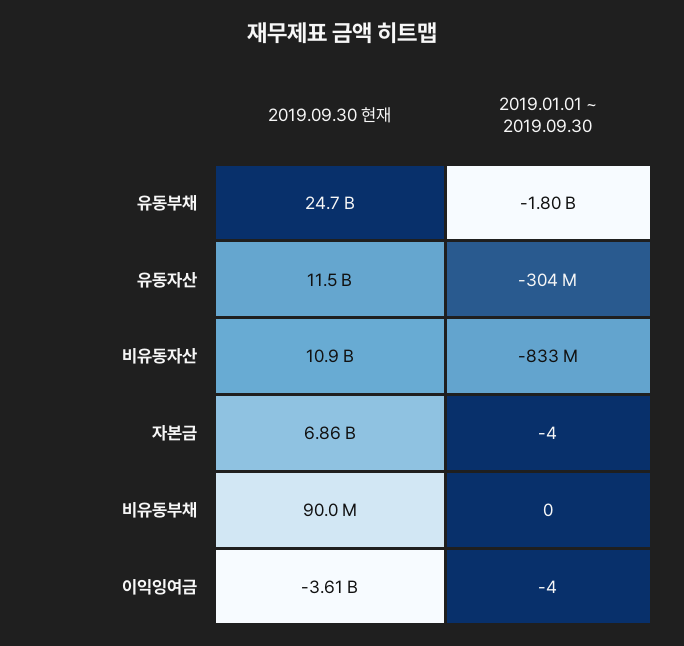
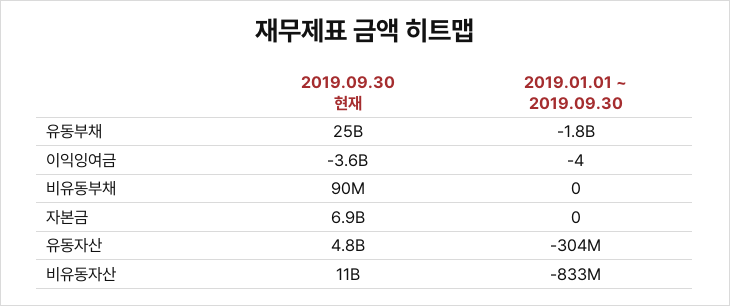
  {
    "2019.09.30 현재": {
      "유동부채": 24700000000,
-     "유동자산": 11500000000,
+     "유동자산": 4800000000,
      "비유동자산": 10900000000,
      "자본금": 6860000000,
      "비유동부채": 90000000,
      "이익잉여금": -3610000000
    },
    "2019.01.01 ~ 2019.09.30": {
      "유동부채": -1800000000,
      "유동자산": -304000000,
      "비유동자산": -833000000,
-     "자본금": -4,
+     "자본금": 0,
      "비유동부채": 0,
      "이익잉여금": -4
    }
  }

